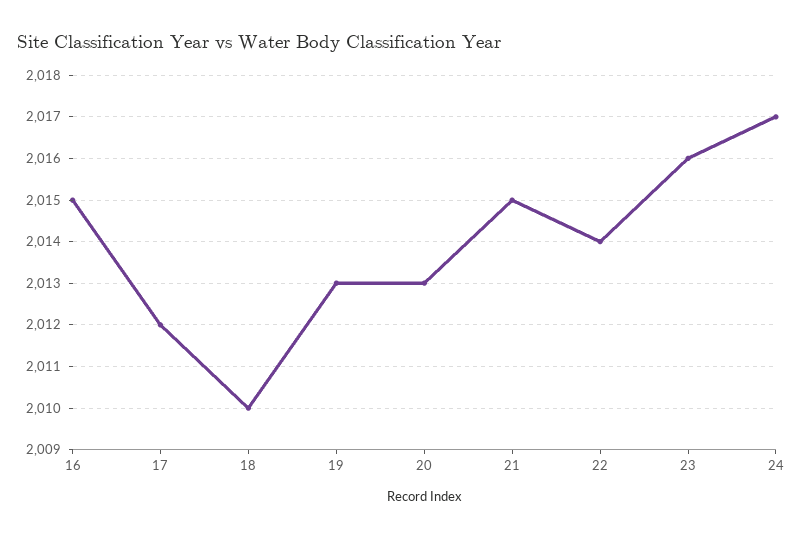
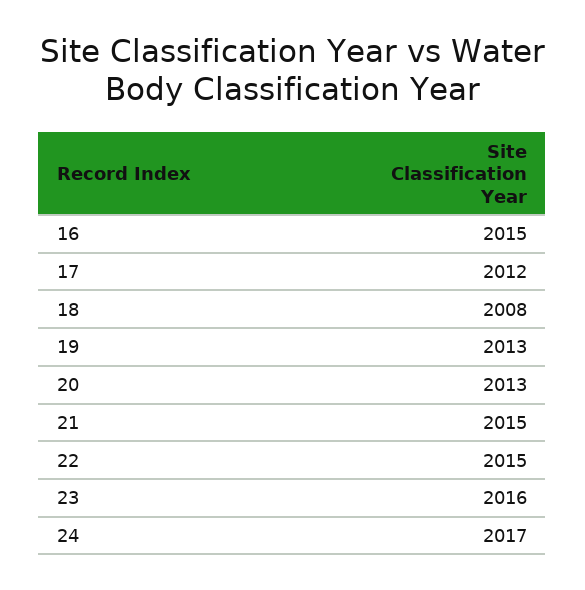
  {
    "16": 2015,
    "17": 2012,
-   "18": 2010,
+   "18": 2008,
    "19": 2013,
    "20": 2013,
    "21": 2015,
-   "22": 2014,
+   "22": 2015,
    "23": 2016,
    "24": 2017
  }

